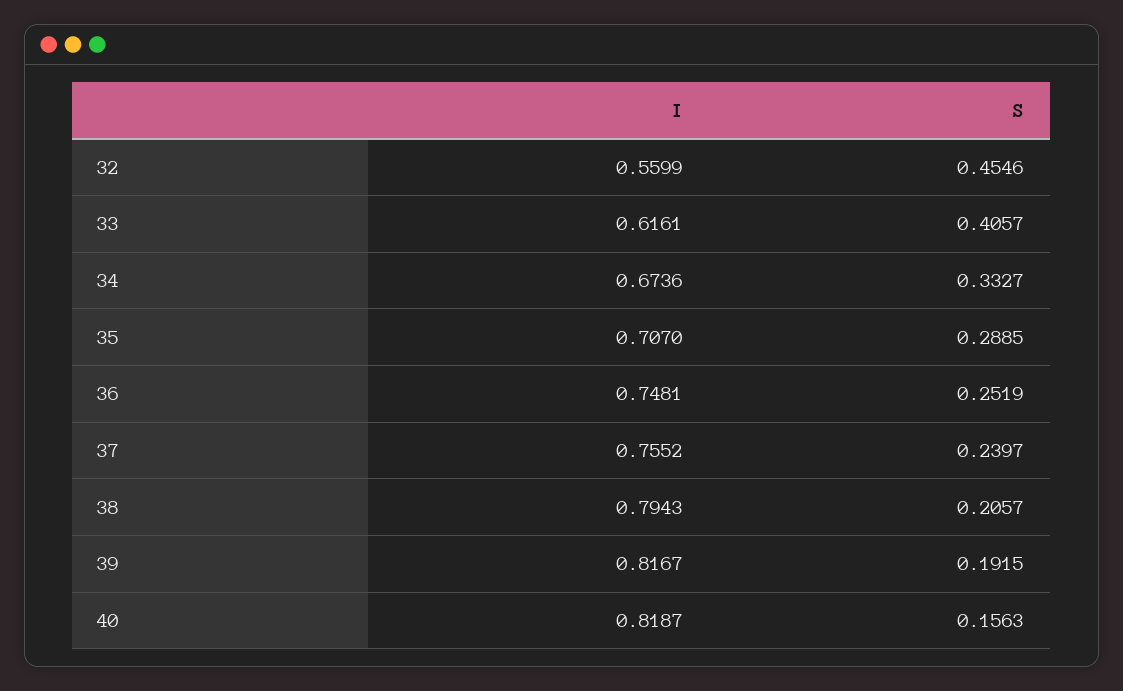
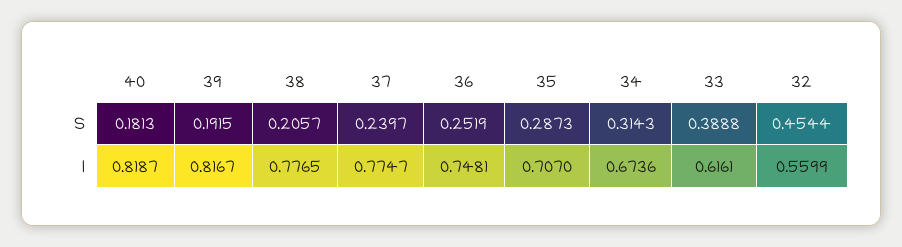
  {
    "I": {
      "32": 0.5599,
      "33": 0.6161,
      "34": 0.6736,
      "35": 0.707,
      "36": 0.7481,
-     "37": 0.7552,
+     "37": 0.7747,
-     "38": 0.7943,
+     "38": 0.7765,
      "39": 0.8167,
      "40": 0.8187
    },
    "S": {
-     "32": 0.4546,
+     "32": 0.4544,
-     "33": 0.4057,
+     "33": 0.3888,
-     "34": 0.3327,
+     "34": 0.3143,
-     "35": 0.2885,
+     "35": 0.2873,
      "36": 0.2519,
      "37": 0.2397,
      "38": 0.2057,
      "39": 0.1915,
-     "40": 0.1563
+     "40": 0.1813
    }
  }

